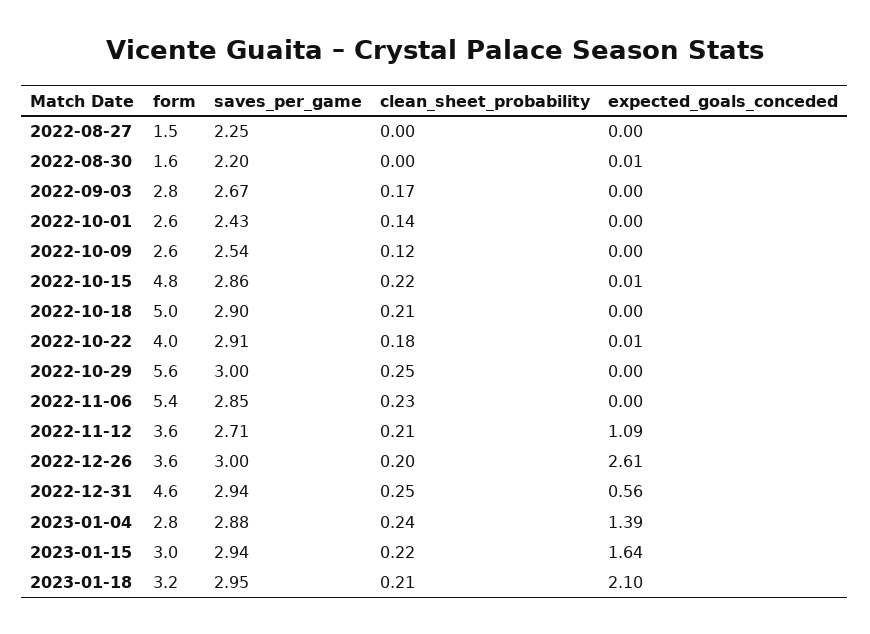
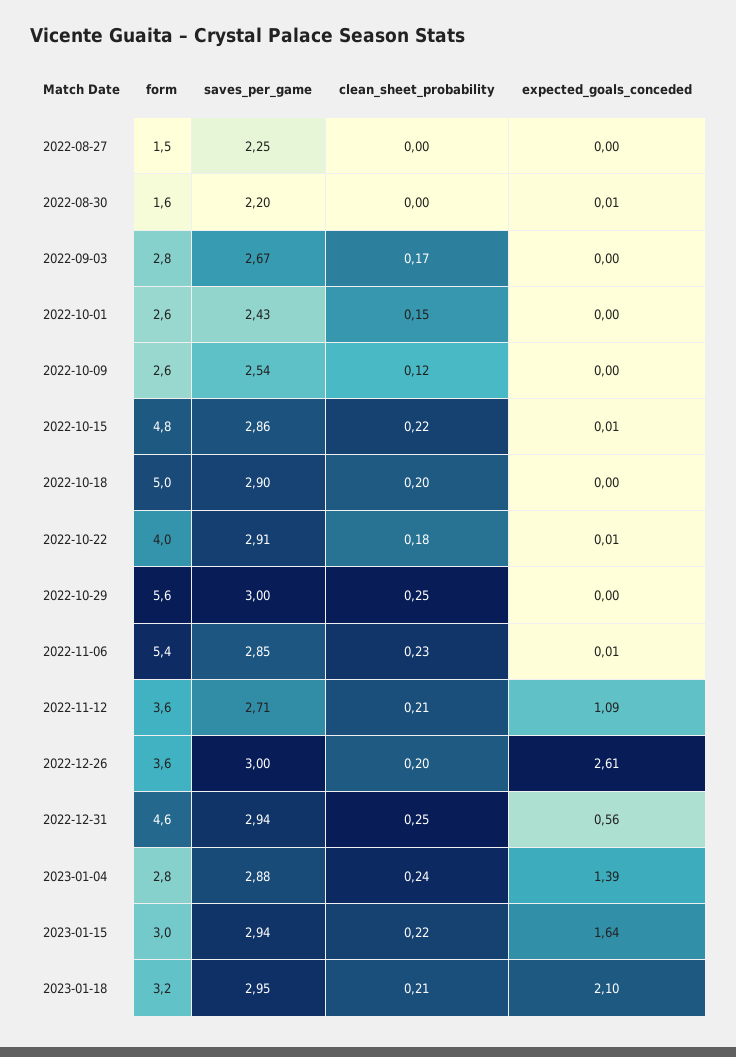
  {
    "form": {
      "2022-08-27": 1.5,
      "2022-08-30": 1.6,
      "2022-09-03": 2.8,
      "2022-10-01": 2.6,
      "2022-10-09": 2.6,
      "2022-10-15": 4.8,
      "2022-10-18": 5,
      "2022-10-22": 4,
      "2022-10-29": 5.6,
      "2022-11-06": 5.4,
      "2022-11-12": 3.6,
      "2022-12-26": 3.6,
      "2022-12-31": 4.6,
      "2023-01-04": 2.8,
      "2023-01-15": 3,
      "2023-01-18": 3.2
    },
    "saves_per_game": {
      "2022-08-27": 2.25,
      "2022-08-30": 2.2,
      "2022-09-03": 2.67,
      "2022-10-01": 2.43,
      "2022-10-09": 2.54,
      "2022-10-15": 2.86,
      "2022-10-18": 2.9,
      "2022-10-22": 2.91,
      "2022-10-29": 3,
      "2022-11-06": 2.85,
      "2022-11-12": 2.71,
      "2022-12-26": 3,
      "2022-12-31": 2.94,
      "2023-01-04": 2.88,
      "2023-01-15": 2.94,
      "2023-01-18": 2.95
    },
    "clean_sheet_probability": {
      "2022-08-27": 0,
      "2022-08-30": 0,
      "2022-09-03": 0.17,
-     "2022-10-01": 0.14,
+     "2022-10-01": 0.15,
      "2022-10-09": 0.12,
      "2022-10-15": 0.22,
-     "2022-10-18": 0.21,
+     "2022-10-18": 0.2,
      "2022-10-22": 0.18,
      "2022-10-29": 0.25,
      "2022-11-06": 0.23,
      "2022-11-12": 0.21,
      "2022-12-26": 0.2,
      "2022-12-31": 0.25,
      "2023-01-04": 0.24,
      "2023-01-15": 0.22,
      "2023-01-18": 0.21
    },
    "expected_goals_conceded": {
      "2022-08-27": 0,
      "2022-08-30": 0.01,
      "2022-09-03": 0,
      "2022-10-01": 0,
      "2022-10-09": 0,
      "2022-10-15": 0.01,
      "2022-10-18": 0,
      "2022-10-22": 0.01,
      "2022-10-29": 0,
-     "2022-11-06": 0,
+     "2022-11-06": 0.01,
      "2022-11-12": 1.09,
      "2022-12-26": 2.61,
      "2022-12-31": 0.56,
      "2023-01-04": 1.39,
      "2023-01-15": 1.64,
      "2023-01-18": 2.1
    }
  }

